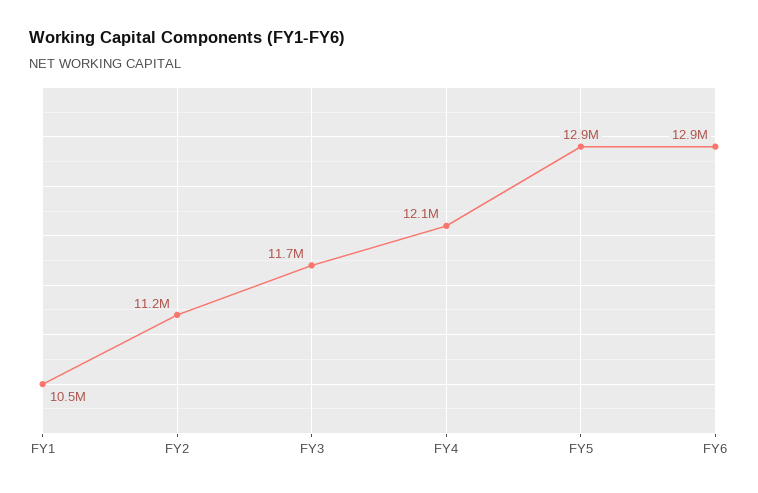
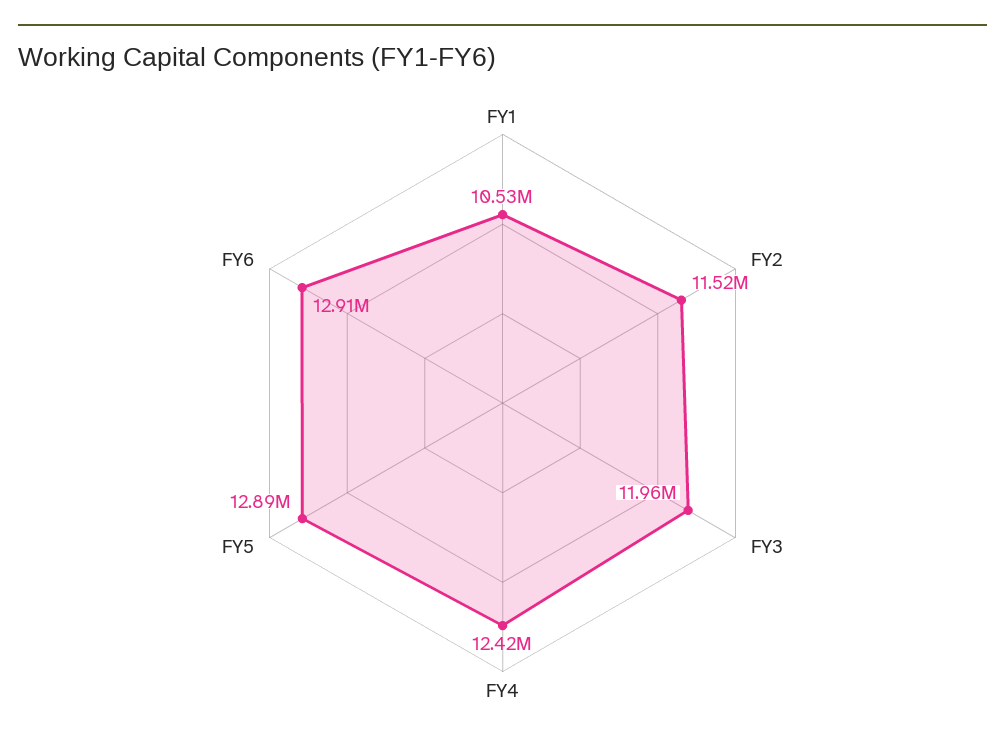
  {
    "FY1": 10530000,
-   "FY2": 11200000,
+   "FY2": 11520000,
-   "FY3": 11700000,
+   "FY3": 11960000,
-   "FY4": 12100000,
+   "FY4": 12420000,
    "FY5": 12890000,
    "FY6": 12910000
  }

